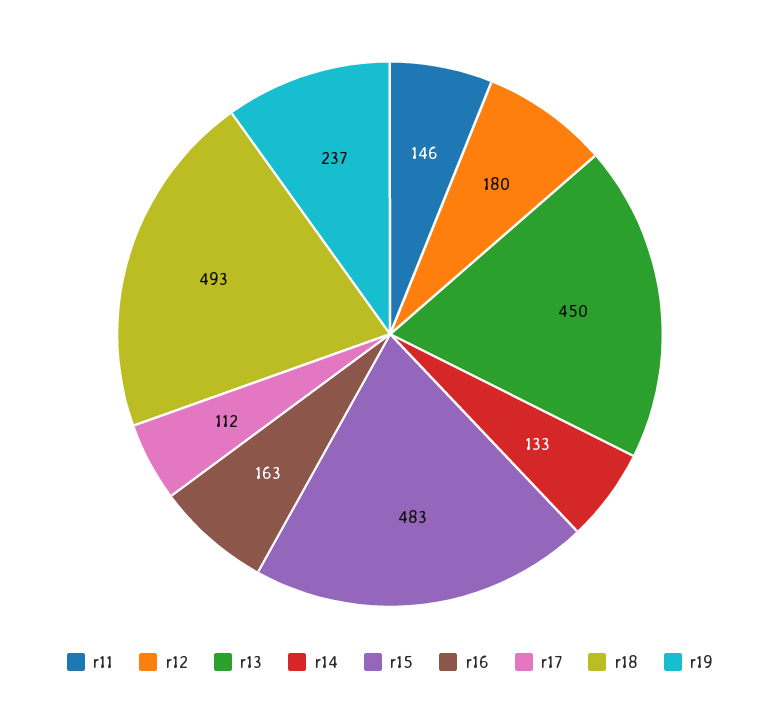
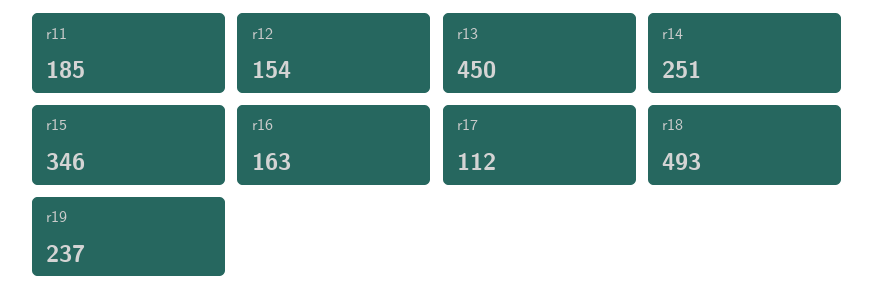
  {
-   "r11": 146,
+   "r11": 185,
-   "r12": 180,
+   "r12": 154,
    "r13": 450,
-   "r14": 133,
+   "r14": 251,
-   "r15": 483,
+   "r15": 346,
    "r16": 163,
    "r17": 112,
    "r18": 493,
    "r19": 237
  }

